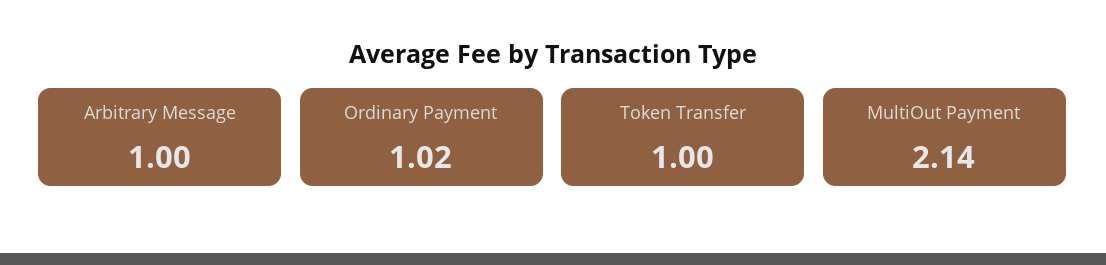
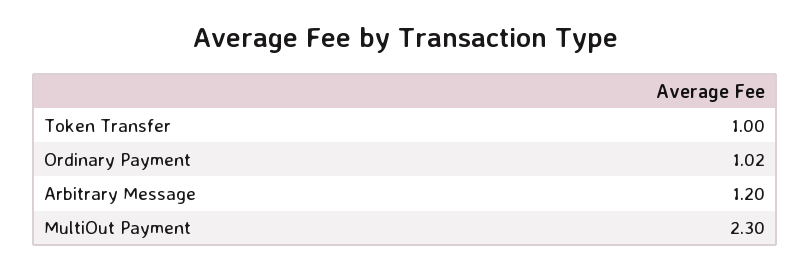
  {
-   "Arbitrary Message": 1,
+   "Arbitrary Message": 1.2,
    "Ordinary Payment": 1.02,
    "Token Transfer": 1,
-   "MultiOut Payment": 2.14
+   "MultiOut Payment": 2.3
  }

